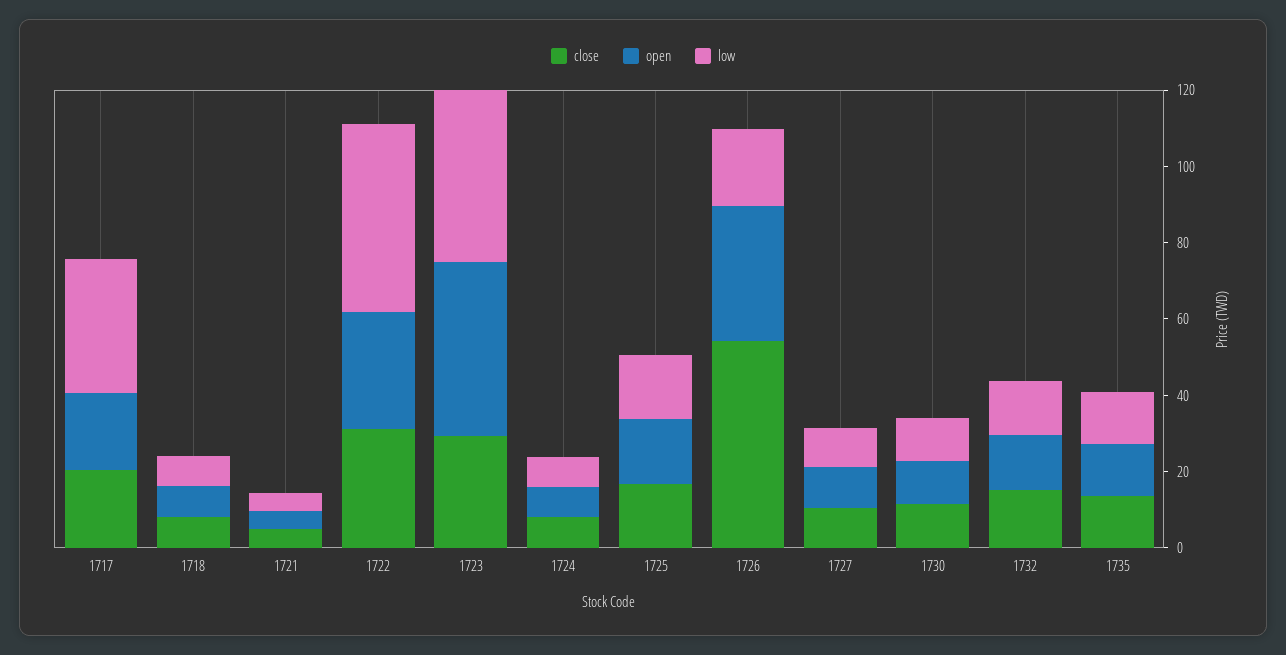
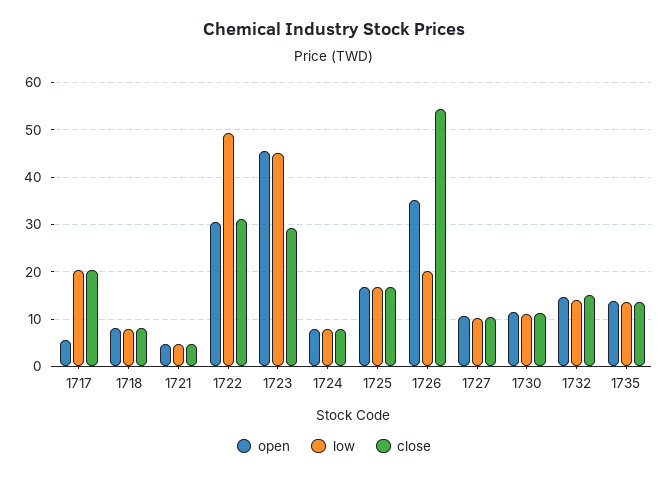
  {
    "close": {
      "1717": 20,
      "1718": 8,
      "1721": 4,
      "1722": 32,
      "1723": 30,
      "1724": 8,
      "1725": 16,
      "1726": 54,
      "1727": 10,
      "1730": 12,
      "1732": 16,
      "1735": 14
    },
    "open": {
-     "1717": 20,
+     "1717": 6,
      "1718": 8,
      "1721": 4,
      "1722": 30,
      "1723": 46,
      "1724": 8,
      "1725": 16,
      "1726": 36,
      "1727": 10,
      "1730": 12,
      "1732": 14,
      "1735": 14
    },
    "low": {
-     "1717": 35,
+     "1717": 20,
      "1718": 8,
      "1721": 4,
      "1722": 50,
      "1723": 46,
      "1724": 8,
      "1725": 16,
      "1726": 20,
      "1727": 10,
      "1730": 12,
      "1732": 14,
      "1735": 14
    }
  }

